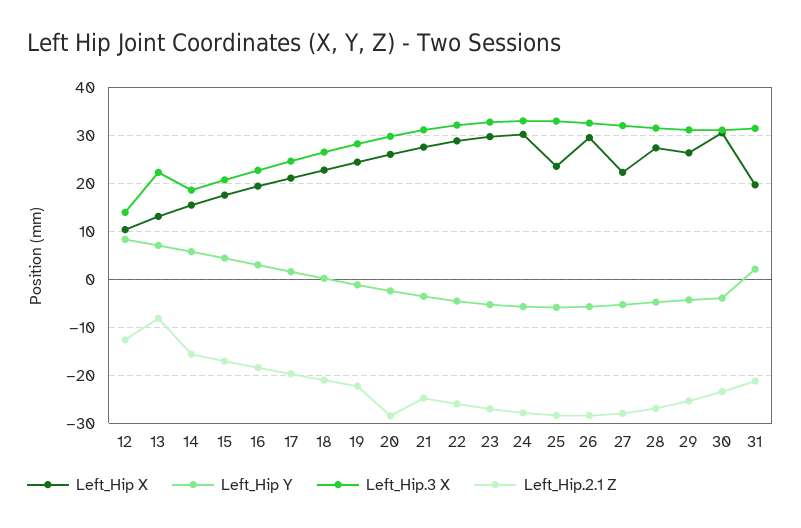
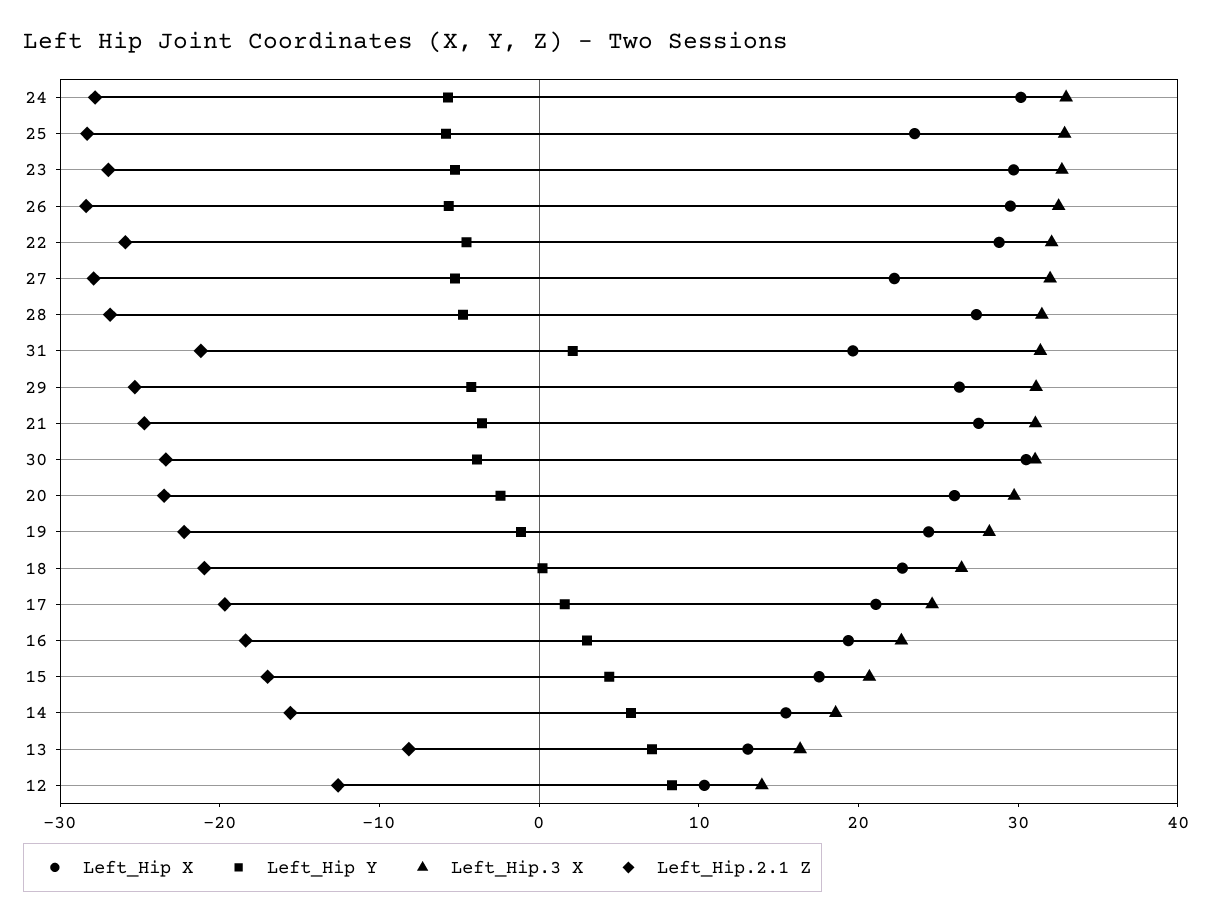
  {
    "Left_Hip X": {
      "12": 10,
      "13": 14,
      "14": 16,
      "15": 18,
      "16": 20,
      "17": 22,
      "18": 22,
      "19": 24,
      "20": 26,
      "21": 28,
      "22": 28,
      "23": 30,
      "24": 30,
      "25": 24,
      "26": 30,
      "27": 22,
      "28": 28,
      "29": 26,
      "30": 30,
      "31": 20
    },
    "Left_Hip Y": {
      "12": 8,
      "13": 8,
      "14": 6,
      "15": 4,
      "16": 4,
      "17": 2,
      "18": 0,
      "19": -2,
      "20": -2,
      "21": -4,
      "22": -4,
      "23": -6,
      "24": -6,
      "25": -6,
      "26": -6,
      "27": -6,
      "28": -4,
      "29": -4,
      "30": -4,
      "31": 2
    },
    "Left_Hip.3 X": {
      "12": 14,
-     "13": 22,
+     "13": 16,
      "14": 18,
      "15": 20,
      "16": 22,
      "17": 24,
      "18": 26,
      "19": 28,
      "20": 30,
      "21": 32,
      "22": 32,
      "23": 32,
      "24": 34,
      "25": 32,
      "26": 32,
      "27": 32,
      "28": 32,
      "29": 32,
      "30": 32,
      "31": 32
    },
    "Left_Hip.2.1 Z": {
      "12": -12,
      "13": -8,
      "14": -16,
      "15": -18,
      "16": -18,
      "17": -20,
      "18": -20,
      "19": -22,
-     "20": -28,
+     "20": -24,
      "21": -24,
      "22": -26,
      "23": -26,
      "24": -28,
      "25": -28,
      "26": -28,
      "27": -28,
      "28": -26,
      "29": -26,
      "30": -24,
      "31": -22
    }
  }

